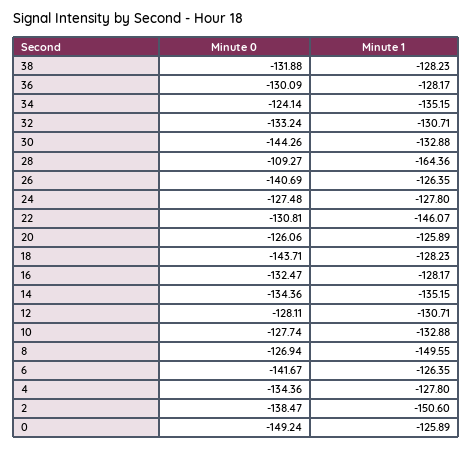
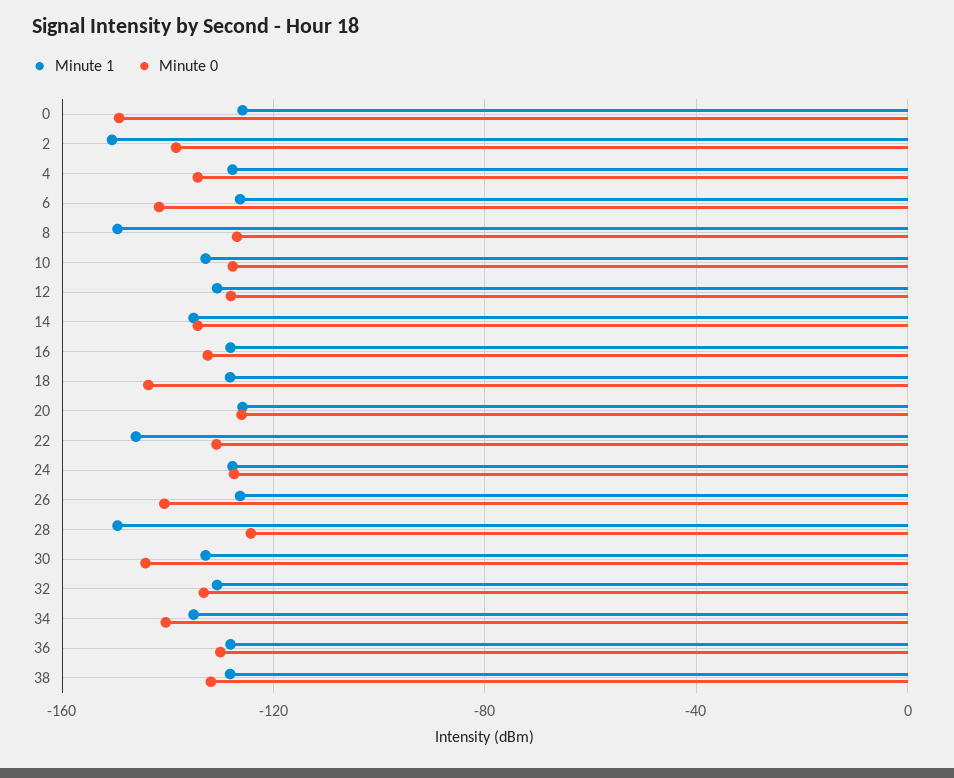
  {
    "Minute 0": {
      "38": -131.88,
      "36": -130.09,
-     "34": -124.14,
+     "34": -140,
      "32": -133.24,
      "30": -144.26,
-     "28": -109.27,
+     "28": -125,
      "26": -140.69,
      "24": -127.48,
      "22": -130.81,
      "20": -126.06,
      "18": -143.71,
      "16": -132.47,
      "14": -134.36,
      "12": -128.11,
      "10": -127.74,
      "8": -126.94,
      "6": -141.67,
      "4": -134.36,
      "2": -138.47,
      "0": -149.24
    },
    "Minute 1": {
      "38": -128.23,
      "36": -128.17,
      "34": -135.15,
      "32": -130.71,
      "30": -132.88,
-     "28": -164.36,
+     "28": -150,
      "26": -126.35,
      "24": -127.8,
      "22": -146.07,
      "20": -125.89,
      "18": -128.23,
      "16": -128.17,
      "14": -135.15,
      "12": -130.71,
      "10": -132.88,
      "8": -149.55,
      "6": -126.35,
      "4": -127.8,
      "2": -150.6,
      "0": -125.89
    }
  }

